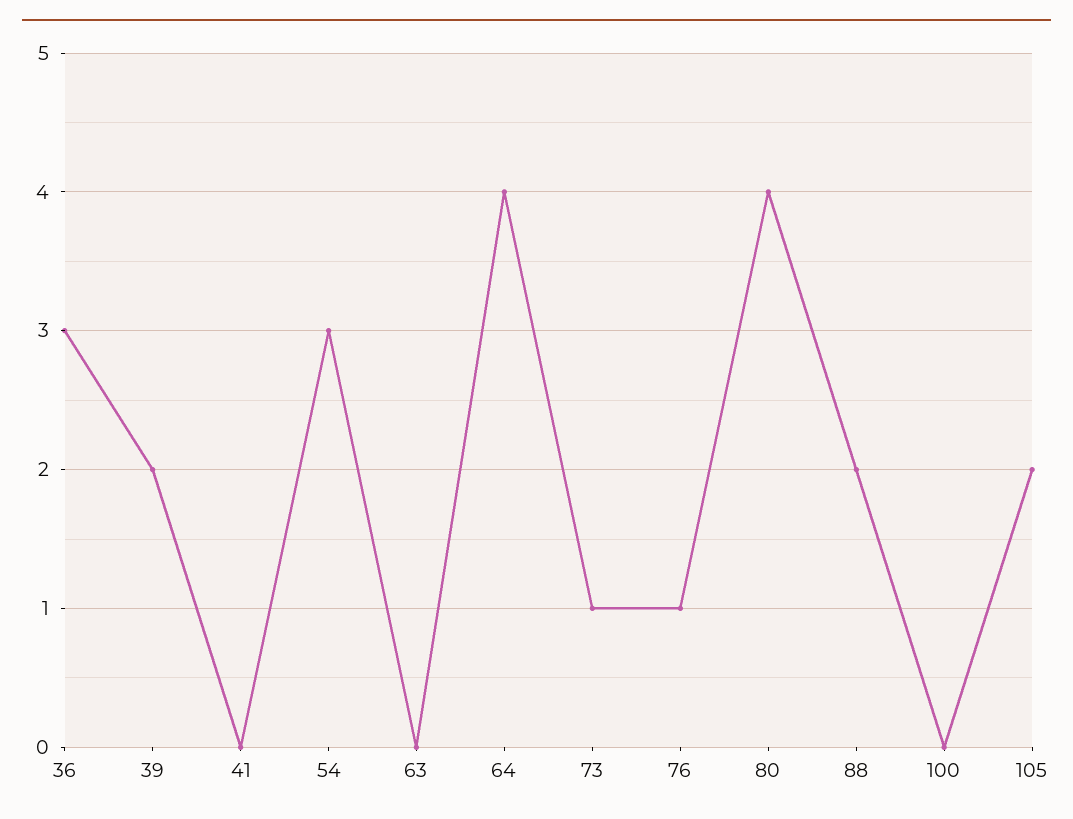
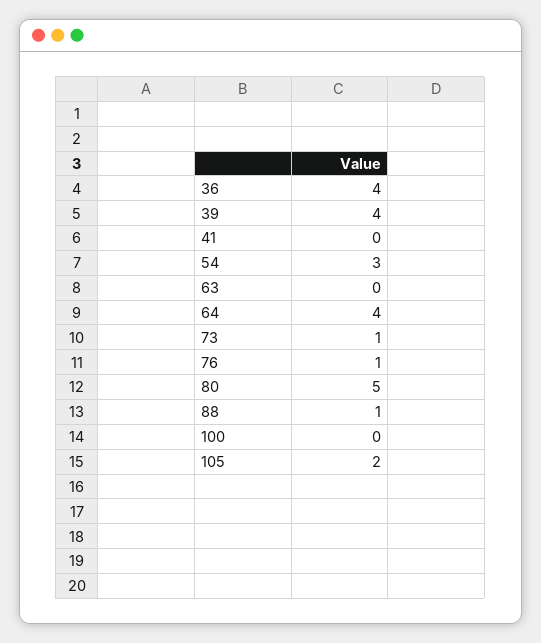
  {
-   "36": 3,
+   "36": 4,
-   "39": 2,
+   "39": 4,
    "41": 0,
    "54": 3,
    "63": 0,
    "64": 4,
    "73": 1,
    "76": 1,
-   "80": 4,
+   "80": 5,
-   "88": 2,
+   "88": 1,
    "100": 0,
    "105": 2
  }

